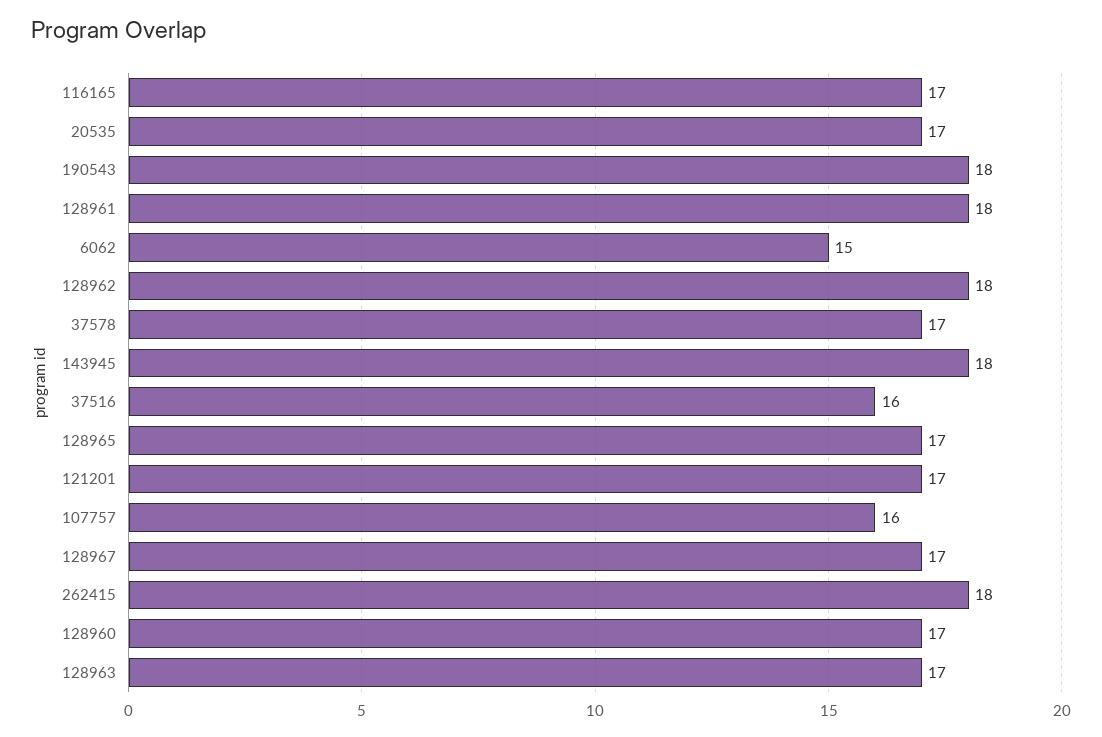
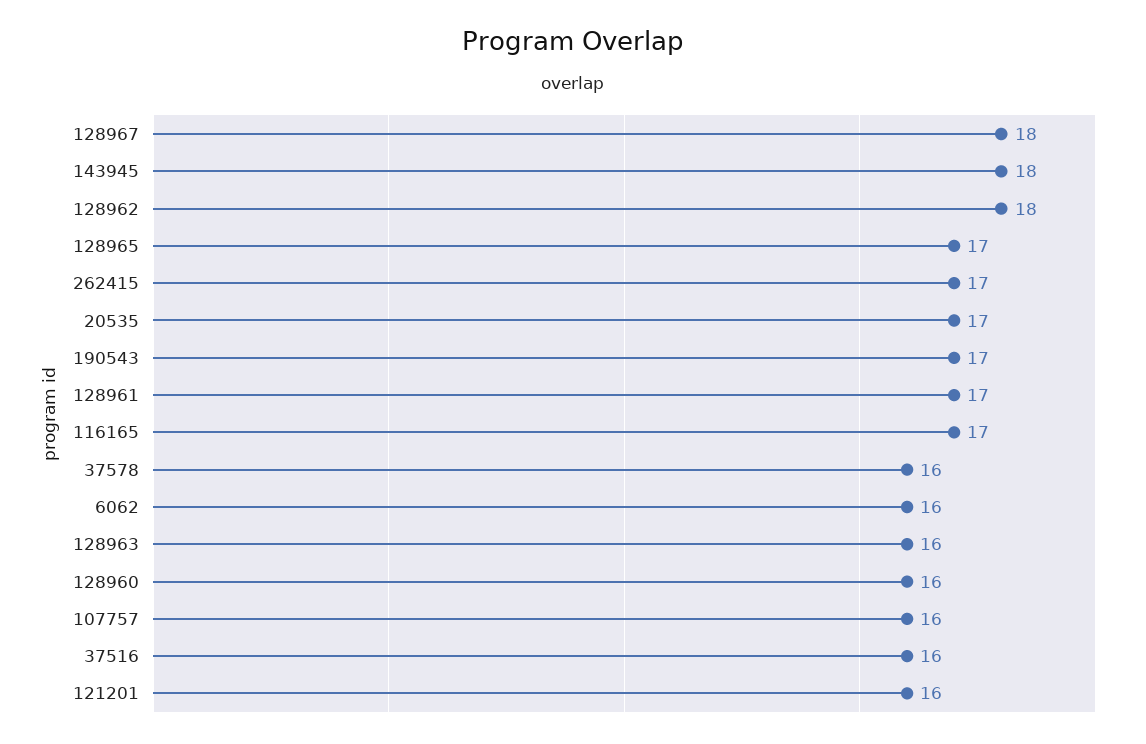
  {
    "116165": 17,
    "20535": 17,
-   "190543": 18,
+   "190543": 17,
-   "128961": 18,
+   "128961": 17,
-   "6062": 15,
+   "6062": 16,
    "128962": 18,
-   "37578": 17,
+   "37578": 16,
    "143945": 18,
    "37516": 16,
    "128965": 17,
-   "121201": 17,
+   "121201": 16,
    "107757": 16,
-   "128967": 17,
+   "128967": 18,
-   "262415": 18,
+   "262415": 17,
-   "128960": 17,
+   "128960": 16,
-   "128963": 17
+   "128963": 16
  }

